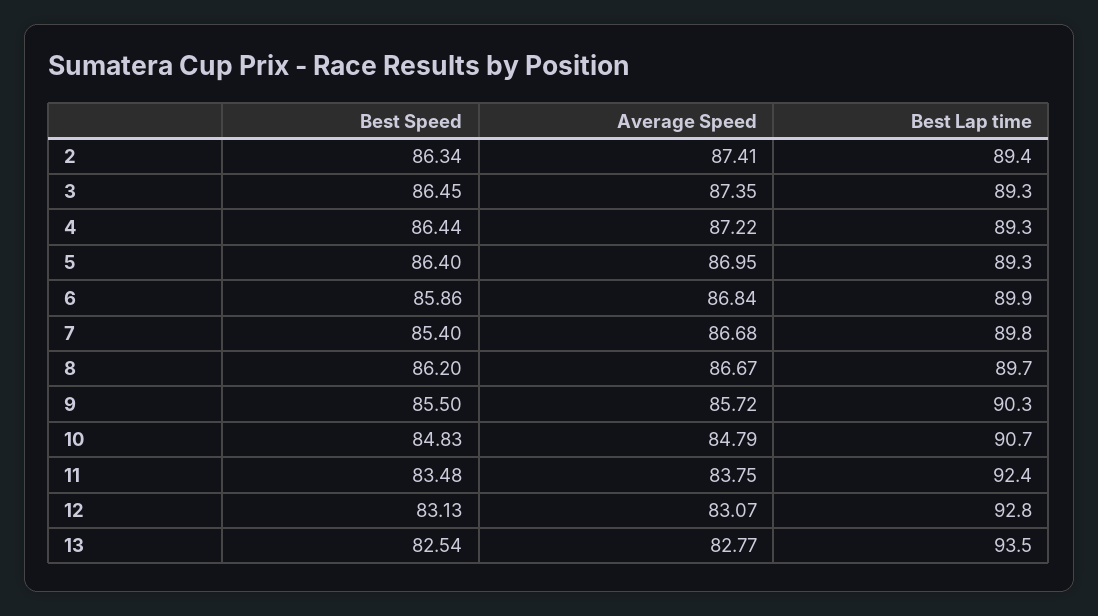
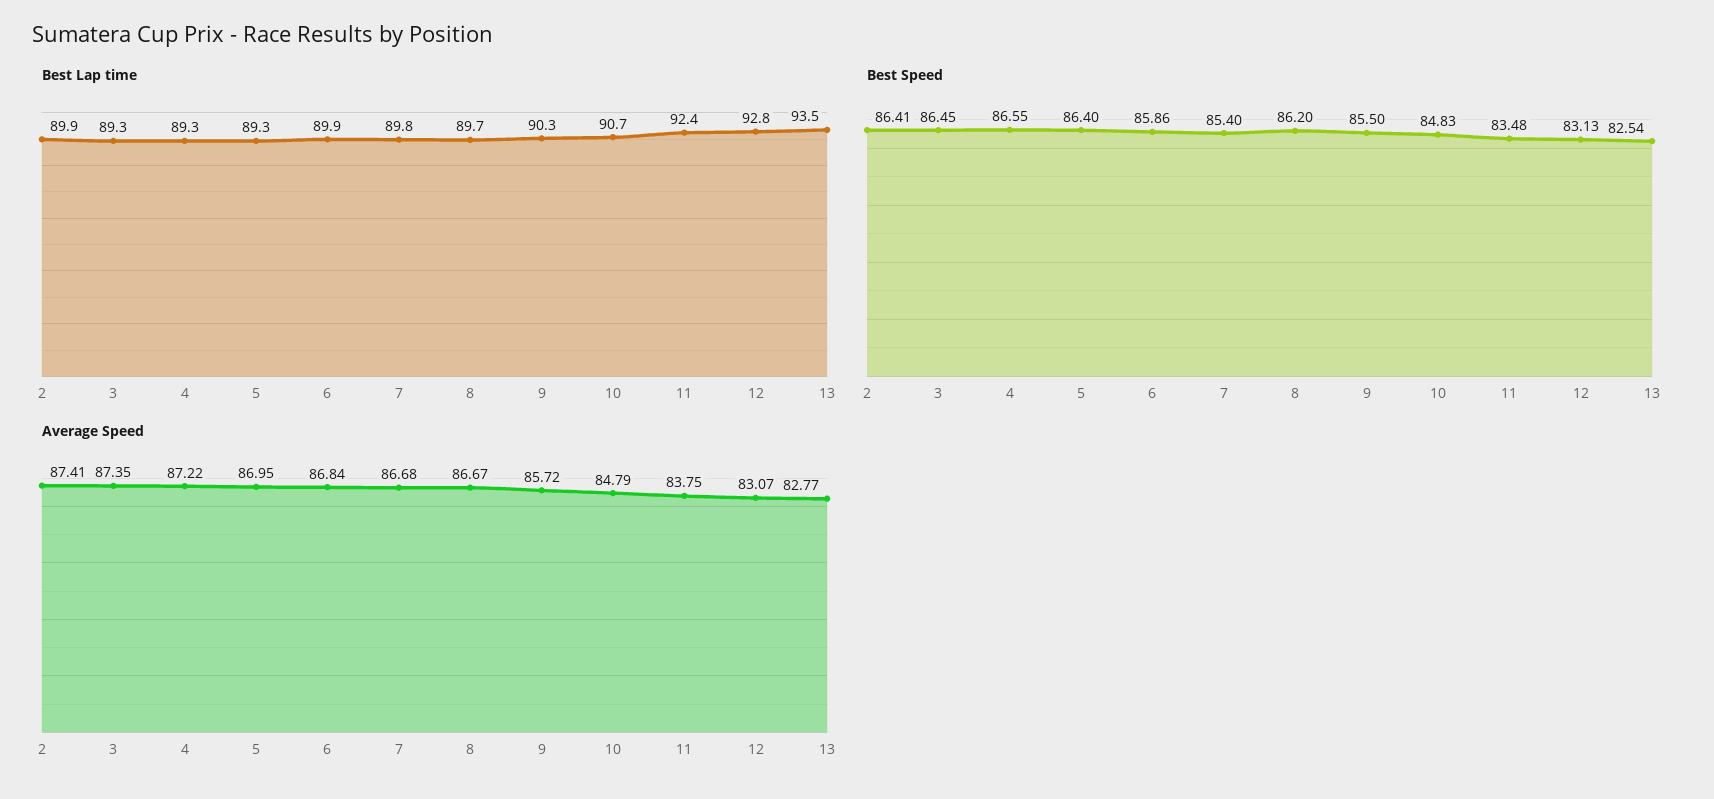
  {
    "Best Speed": {
-     "2": 86.34,
+     "2": 86.41,
      "3": 86.45,
-     "4": 86.44,
+     "4": 86.55,
      "5": 86.4,
      "6": 85.86,
      "7": 85.4,
      "8": 86.2,
      "9": 85.5,
      "10": 84.83,
      "11": 83.48,
      "12": 83.13,
      "13": 82.54
    },
    "Average Speed": {
      "2": 87.41,
      "3": 87.35,
      "4": 87.22,
      "5": 86.95,
      "6": 86.84,
      "7": 86.68,
      "8": 86.67,
      "9": 85.72,
      "10": 84.79,
      "11": 83.75,
      "12": 83.07,
      "13": 82.77
    },
    "Best Lap time": {
-     "2": 89.4,
+     "2": 89.9,
      "3": 89.3,
      "4": 89.3,
      "5": 89.3,
      "6": 89.9,
      "7": 89.8,
      "8": 89.7,
      "9": 90.3,
      "10": 90.7,
      "11": 92.4,
      "12": 92.8,
      "13": 93.5
    }
  }

